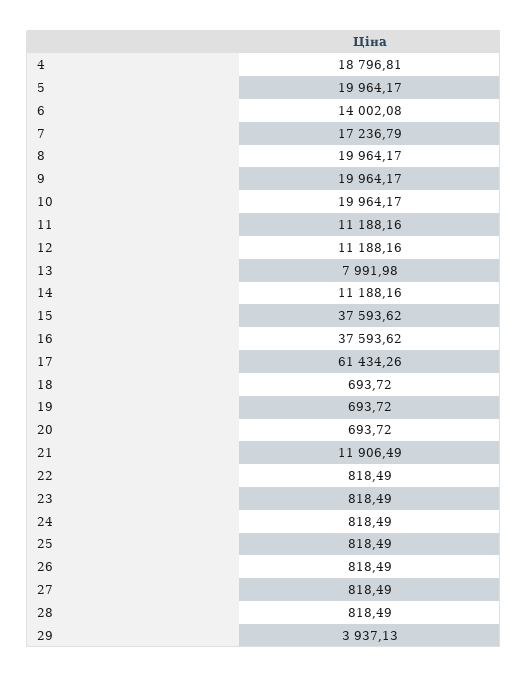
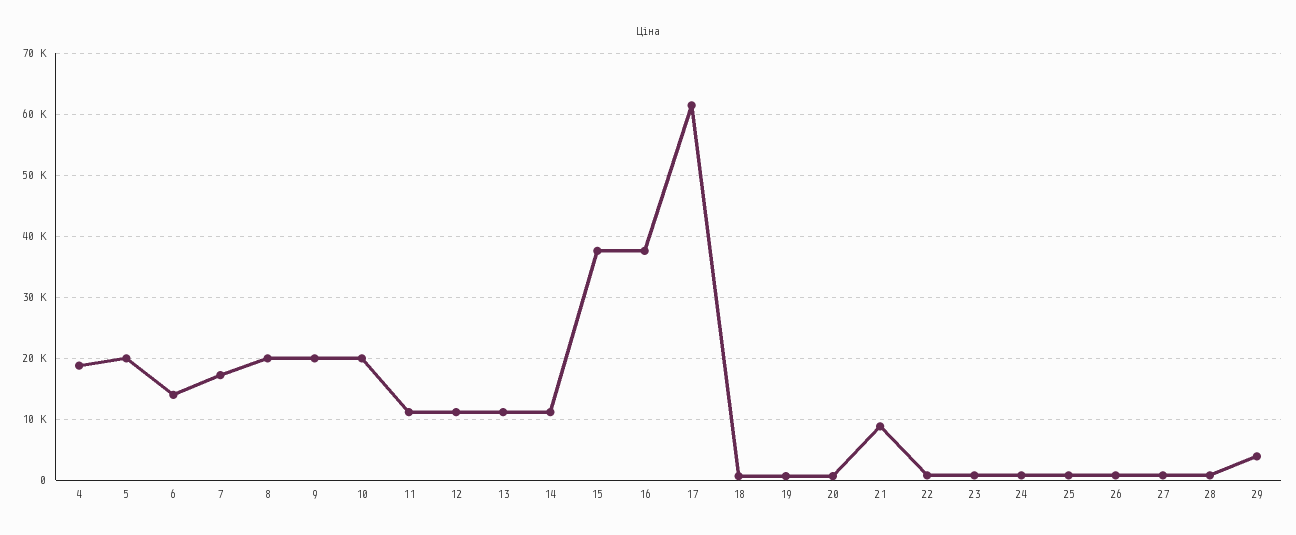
  {
    "4": 18796.81,
    "5": 19964.17,
    "6": 14002.08,
    "7": 17236.79,
    "8": 19964.17,
    "9": 19964.17,
    "10": 19964.17,
    "11": 11188.16,
    "12": 11188.16,
-   "13": 7991.98,
+   "13": 11000,
    "14": 11188.16,
    "15": 37593.62,
    "16": 37593.62,
    "17": 61434.26,
    "18": 693.72,
    "19": 693.72,
    "20": 693.72,
-   "21": 11906.49,
+   "21": 9000,
    "22": 818.49,
    "23": 818.49,
    "24": 818.49,
    "25": 818.49,
    "26": 818.49,
    "27": 818.49,
    "28": 818.49,
    "29": 3937.13
  }

